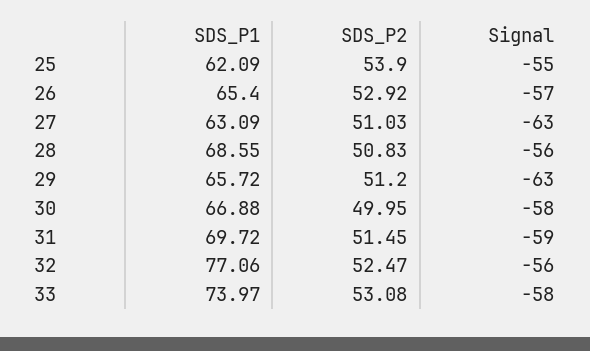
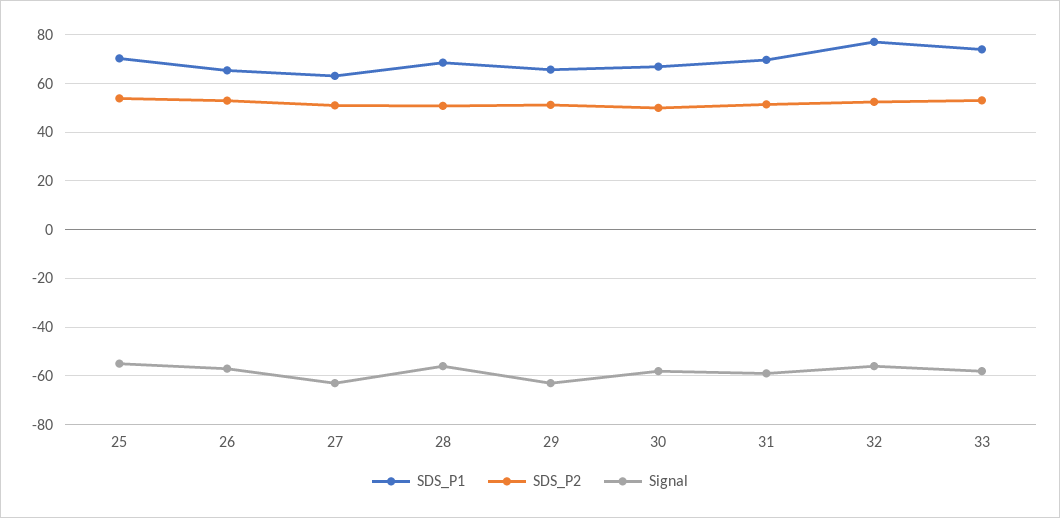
  {
    "SDS_P1": {
-     "25": 62.09,
+     "25": 70,
      "26": 65.4,
      "27": 63.09,
      "28": 68.55,
      "29": 65.72,
      "30": 66.88,
      "31": 69.72,
      "32": 77.06,
      "33": 73.97
    },
    "SDS_P2": {
      "25": 53.9,
      "26": 52.92,
      "27": 51.03,
      "28": 50.83,
      "29": 51.2,
      "30": 49.95,
      "31": 51.45,
      "32": 52.47,
      "33": 53.08
    },
    "Signal": {
      "25": -55,
      "26": -57,
      "27": -63,
      "28": -56,
      "29": -63,
      "30": -58,
      "31": -59,
      "32": -56,
      "33": -58
    }
  }

